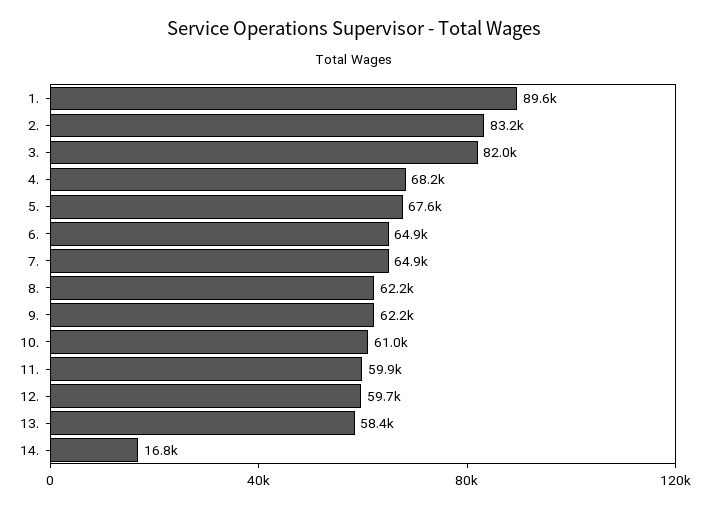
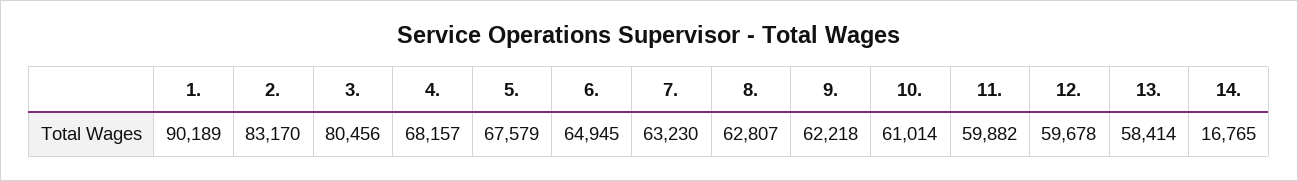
  {
-   "1.": 89600,
+   "1.": 90189,
    "2.": 83170,
-   "3.": 82000,
+   "3.": 80456,
    "4.": 68157,
    "5.": 67579,
    "6.": 64945,
-   "7.": 64900,
+   "7.": 63230,
-   "8.": 62200,
+   "8.": 62807,
    "9.": 62218,
    "10.": 61014,
    "11.": 59882,
    "12.": 59678,
    "13.": 58414,
    "14.": 16765
  }

